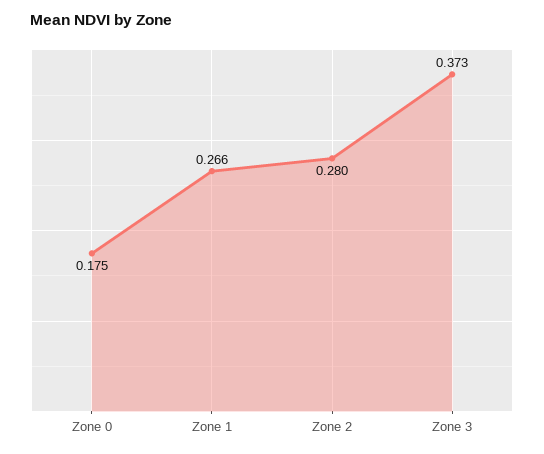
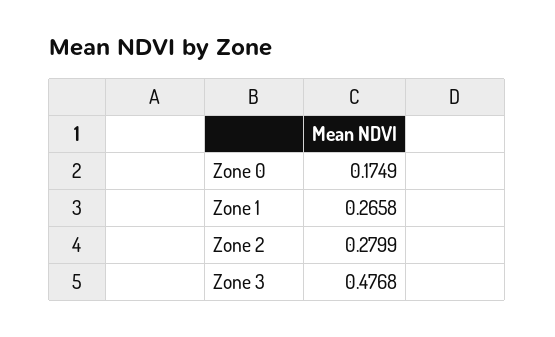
  {
    "Zone 0": 0.1749,
    "Zone 1": 0.2658,
    "Zone 2": 0.2799,
-   "Zone 3": 0.373
+   "Zone 3": 0.4768
  }

